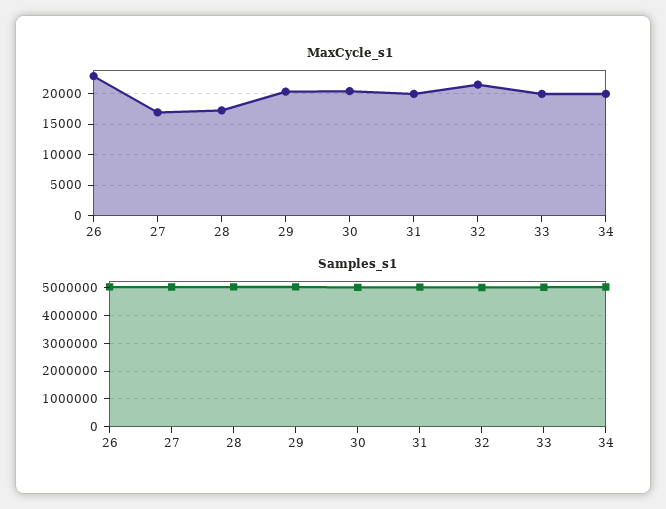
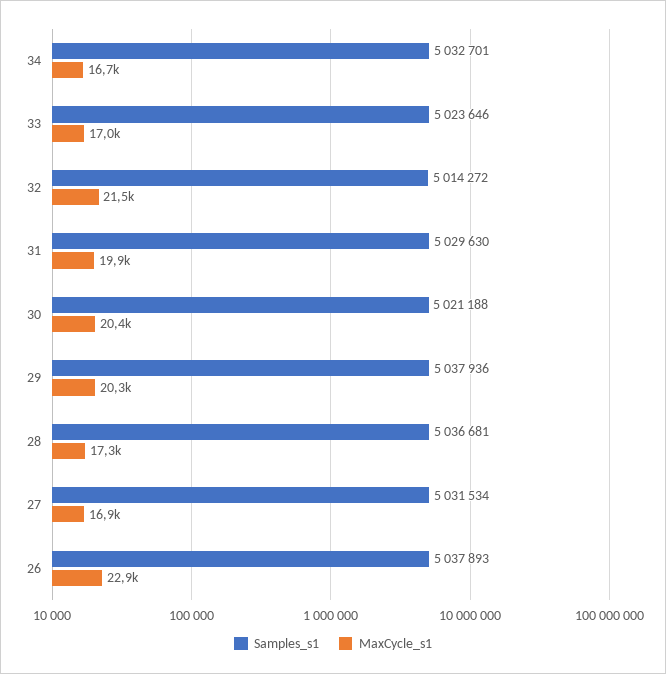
  {
    "MaxCycle_s1": {
      "26": 22900,
      "27": 16900,
      "28": 17300,
      "29": 20300,
      "30": 20400,
      "31": 19900,
      "32": 21500,
-     "33": 20000,
+     "33": 17000,
-     "34": 20000
+     "34": 16700
    },
    "Samples_s1": {
      "26": 5037893,
      "27": 5031534,
      "28": 5036681,
      "29": 5037936,
      "30": 5021188,
      "31": 5029630,
      "32": 5014272,
      "33": 5023646,
      "34": 5032701
    }
  }

